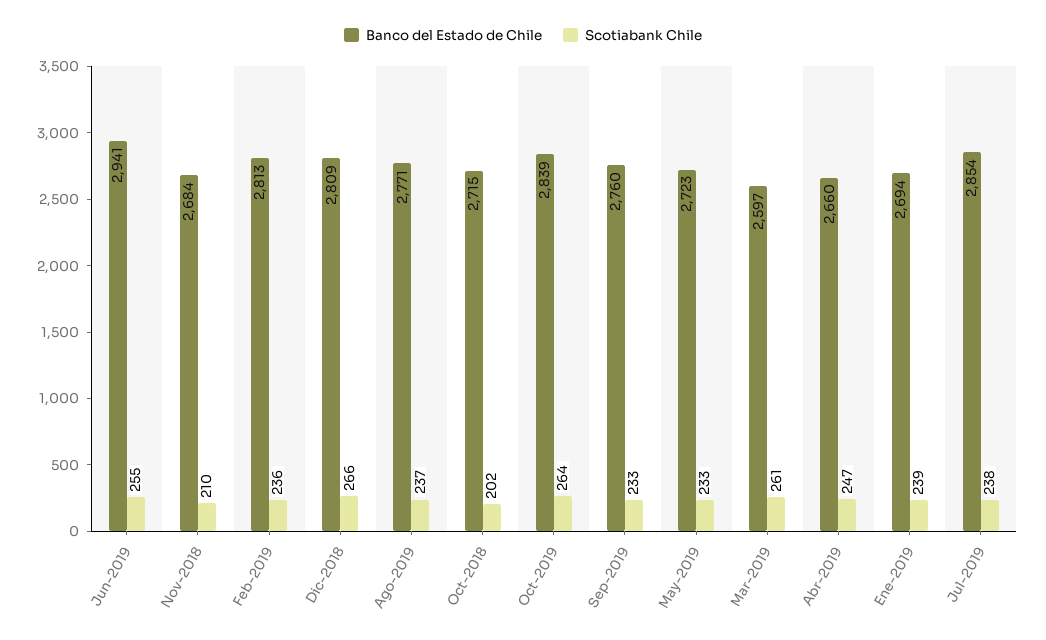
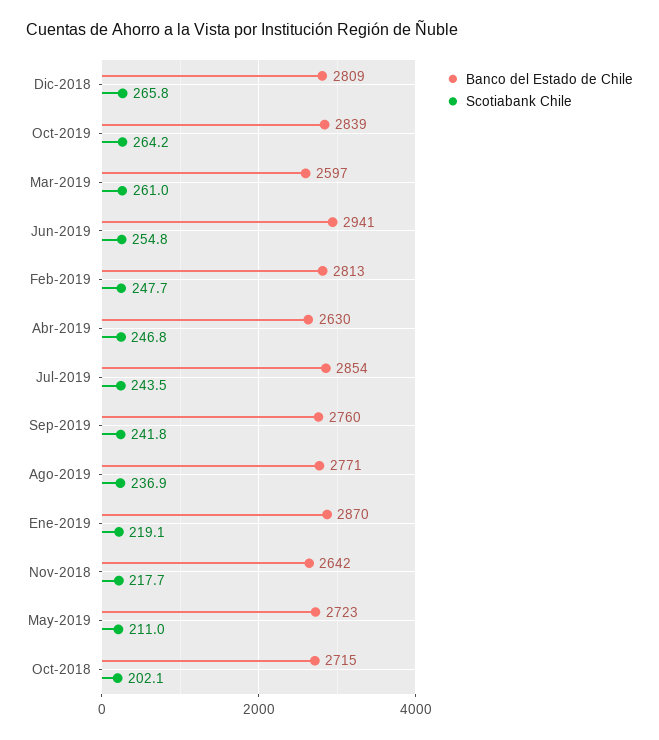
  {
    "Banco del Estado de Chile": {
      "Jun-2019": 2941,
-     "Nov-2018": 2684,
+     "Nov-2018": 2642,
      "Feb-2019": 2813,
      "Dic-2018": 2809,
      "Ago-2019": 2771,
      "Oct-2018": 2715,
      "Oct-2019": 2839,
      "Sep-2019": 2760,
      "May-2019": 2723,
      "Mar-2019": 2597,
-     "Abr-2019": 2660,
+     "Abr-2019": 2630,
-     "Ene-2019": 2694,
+     "Ene-2019": 2870,
      "Jul-2019": 2854
    },
    "Scotiabank Chile": {
      "Jun-2019": 254.8,
-     "Nov-2018": 210,
+     "Nov-2018": 217.7,
-     "Feb-2019": 236,
+     "Feb-2019": 247.7,
      "Dic-2018": 265.8,
      "Ago-2019": 236.9,
      "Oct-2018": 202.1,
      "Oct-2019": 264.2,
-     "Sep-2019": 233,
+     "Sep-2019": 241.8,
-     "May-2019": 233,
+     "May-2019": 211,
      "Mar-2019": 261,
      "Abr-2019": 246.8,
-     "Ene-2019": 239,
+     "Ene-2019": 219.1,
-     "Jul-2019": 238
+     "Jul-2019": 243.5
    }
  }

